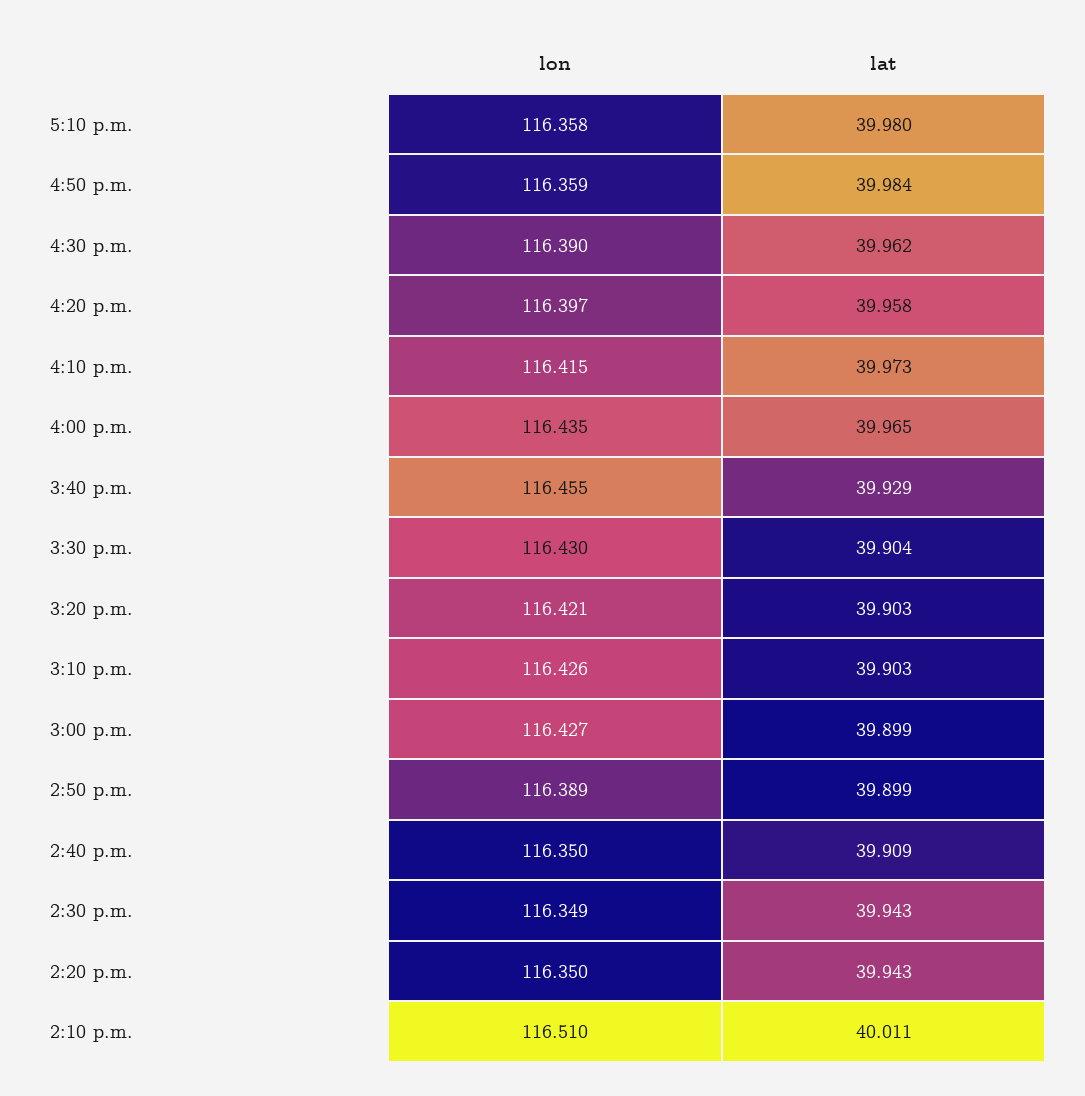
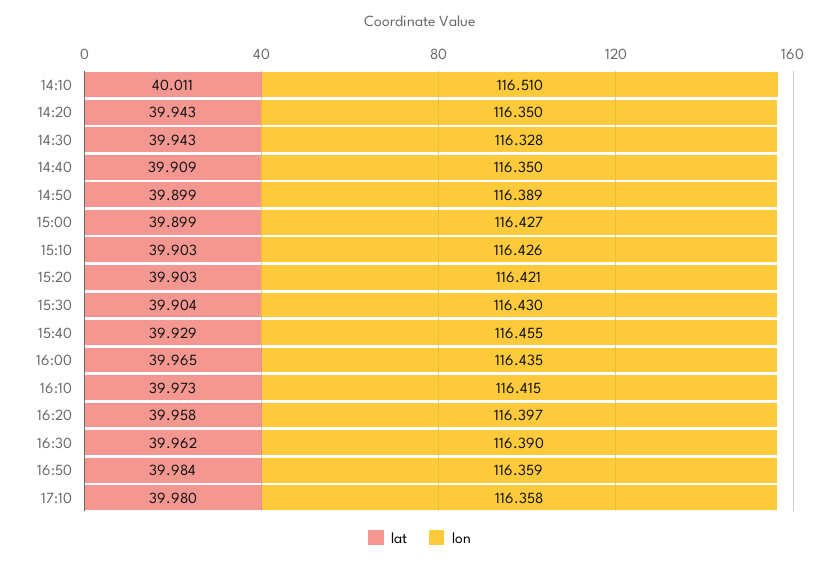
  {
    "lon": {
      "5:10 p.m.": 116.358,
      "4:50 p.m.": 116.359,
      "4:30 p.m.": 116.39,
      "4:20 p.m.": 116.397,
      "4:10 p.m.": 116.415,
      "4:00 p.m.": 116.435,
      "3:40 p.m.": 116.455,
      "3:30 p.m.": 116.43,
      "3:20 p.m.": 116.421,
      "3:10 p.m.": 116.426,
      "3:00 p.m.": 116.427,
      "2:50 p.m.": 116.389,
      "2:40 p.m.": 116.35,
-     "2:30 p.m.": 116.349,
+     "2:30 p.m.": 116.328,
      "2:20 p.m.": 116.35,
      "2:10 p.m.": 116.51
    },
    "lat": {
      "5:10 p.m.": 39.98,
      "4:50 p.m.": 39.984,
      "4:30 p.m.": 39.962,
      "4:20 p.m.": 39.958,
      "4:10 p.m.": 39.973,
      "4:00 p.m.": 39.965,
      "3:40 p.m.": 39.929,
      "3:30 p.m.": 39.904,
      "3:20 p.m.": 39.903,
      "3:10 p.m.": 39.903,
      "3:00 p.m.": 39.899,
      "2:50 p.m.": 39.899,
      "2:40 p.m.": 39.909,
      "2:30 p.m.": 39.943,
      "2:20 p.m.": 39.943,
      "2:10 p.m.": 40.011
    }
  }

